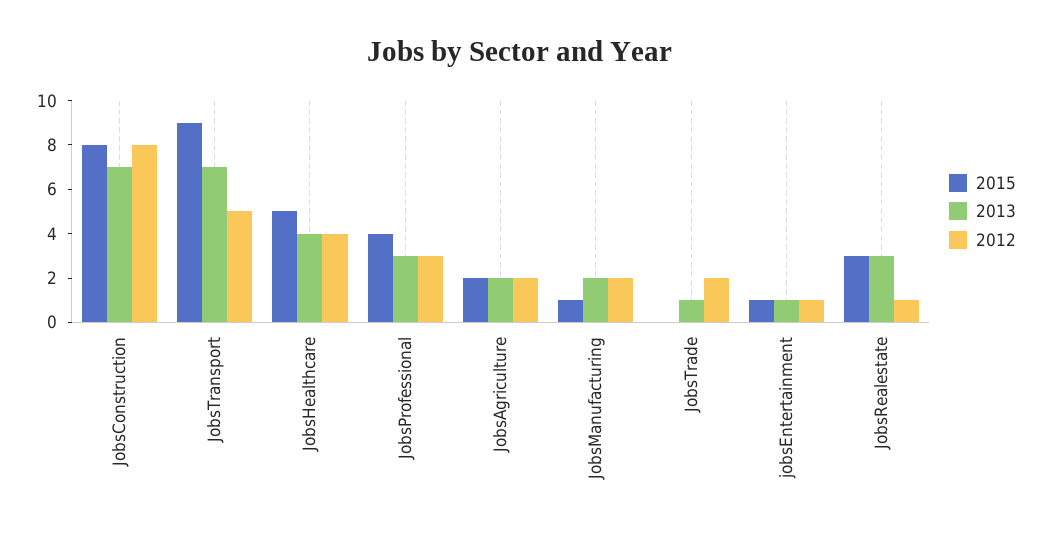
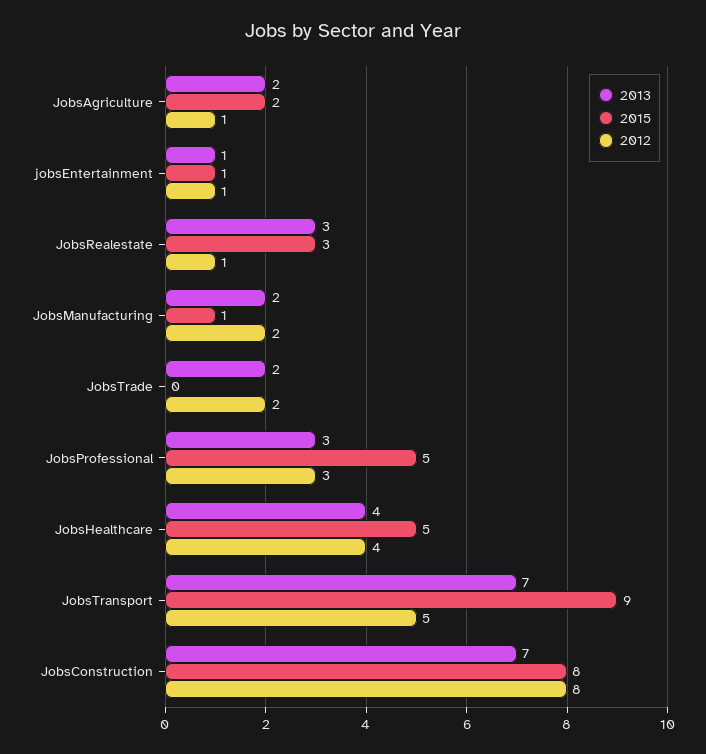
  {
    "2015": {
      "JobsConstruction": 8,
      "JobsTransport": 9,
      "JobsHealthcare": 5,
-     "JobsProfessional": 4,
+     "JobsProfessional": 5,
      "JobsAgriculture": 2,
      "JobsManufacturing": 1,
      "JobsTrade": 0,
      "jobsEntertainment": 1,
      "JobsRealestate": 3
    },
    "2013": {
      "JobsConstruction": 7,
      "JobsTransport": 7,
      "JobsHealthcare": 4,
      "JobsProfessional": 3,
      "JobsAgriculture": 2,
      "JobsManufacturing": 2,
-     "JobsTrade": 1,
+     "JobsTrade": 2,
      "jobsEntertainment": 1,
      "JobsRealestate": 3
    },
    "2012": {
      "JobsConstruction": 8,
      "JobsTransport": 5,
      "JobsHealthcare": 4,
      "JobsProfessional": 3,
-     "JobsAgriculture": 2,
+     "JobsAgriculture": 1,
      "JobsManufacturing": 2,
      "JobsTrade": 2,
      "jobsEntertainment": 1,
      "JobsRealestate": 1
    }
  }

